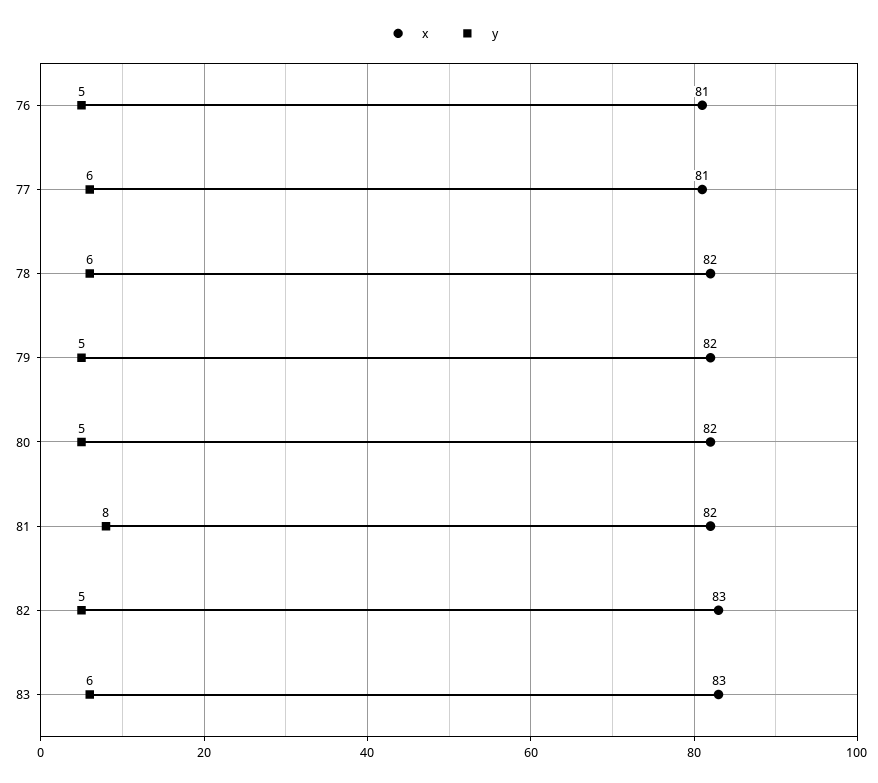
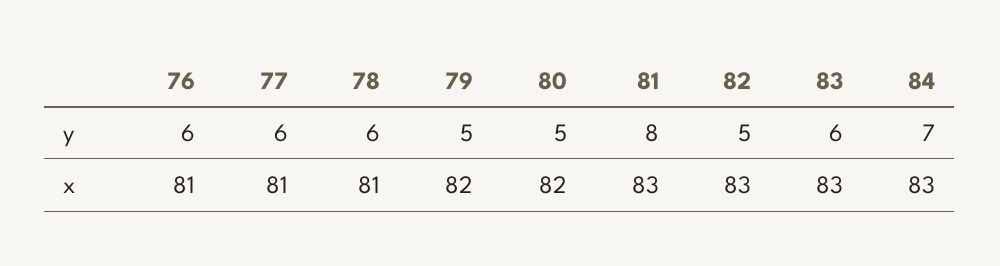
  {
    "x": {
      "76": 81,
      "77": 81,
-     "78": 82,
+     "78": 81,
      "79": 82,
      "80": 82,
-     "81": 82,
+     "81": 83,
      "82": 83,
-     "83": 83
+     "83": 83,
+     "84": 83
    },
    "y": {
-     "76": 5,
+     "76": 6,
      "77": 6,
      "78": 6,
      "79": 5,
      "80": 5,
      "81": 8,
      "82": 5,
-     "83": 6
+     "83": 6,
+     "84": 7
    }
  }

